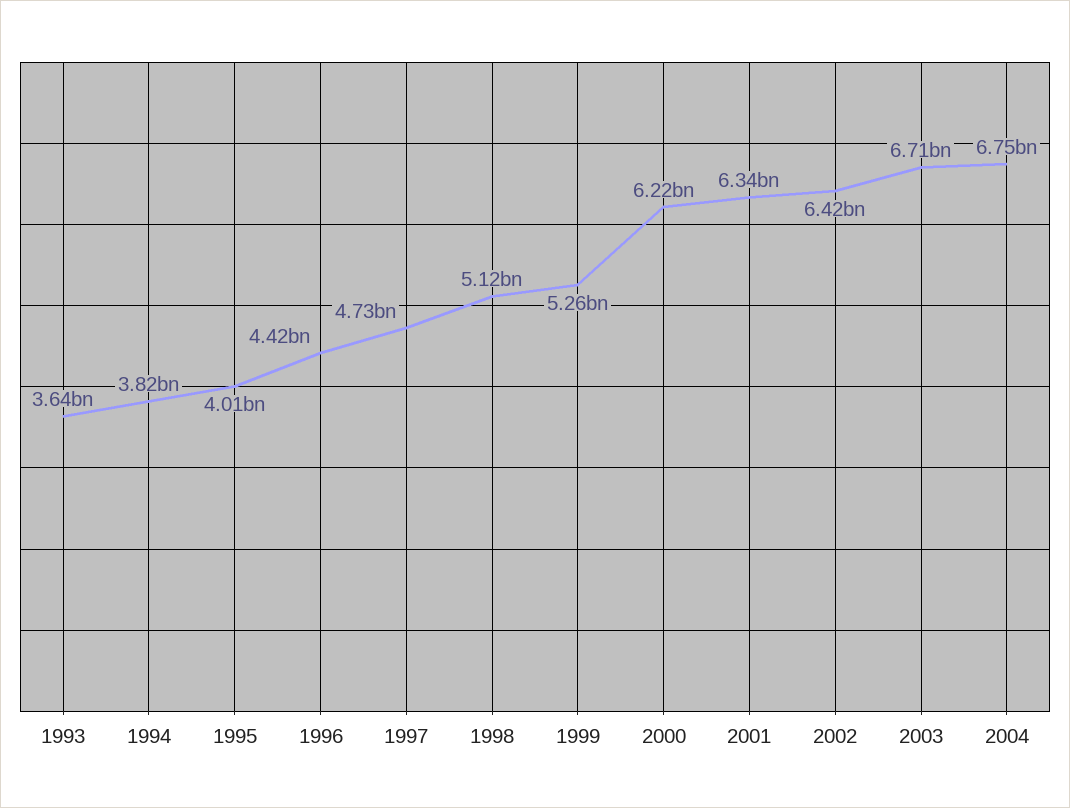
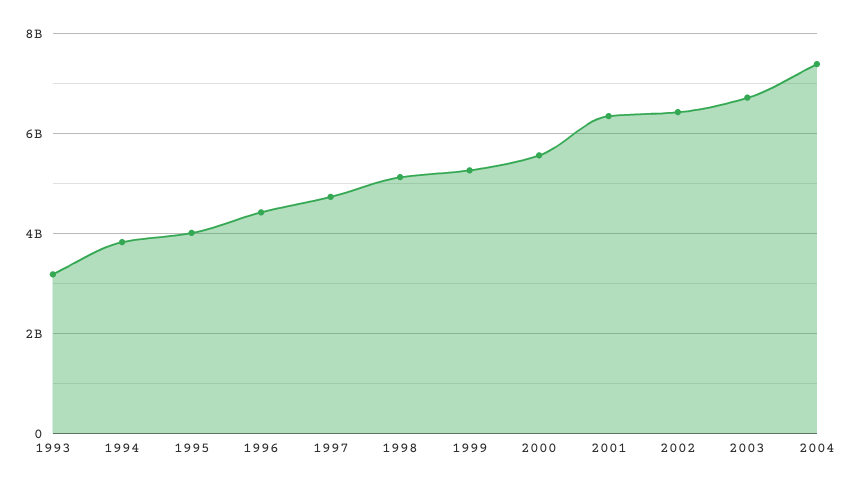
  {
-   "1993": 3640000000,
+   "1993": 3200000000,
    "1994": 3820000000,
    "1995": 4010000000,
    "1996": 4420000000,
    "1997": 4730000000,
    "1998": 5120000000,
    "1999": 5260000000,
-   "2000": 6220000000,
+   "2000": 5600000000,
    "2001": 6340000000,
    "2002": 6420000000,
    "2003": 6710000000,
-   "2004": 6750000000
+   "2004": 7400000000
  }

